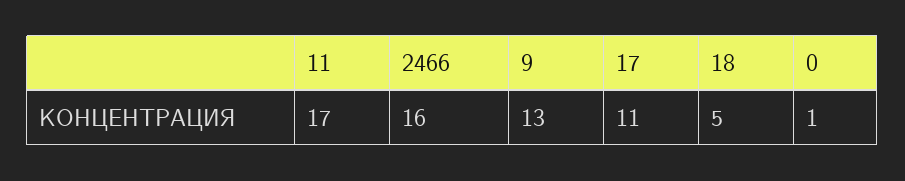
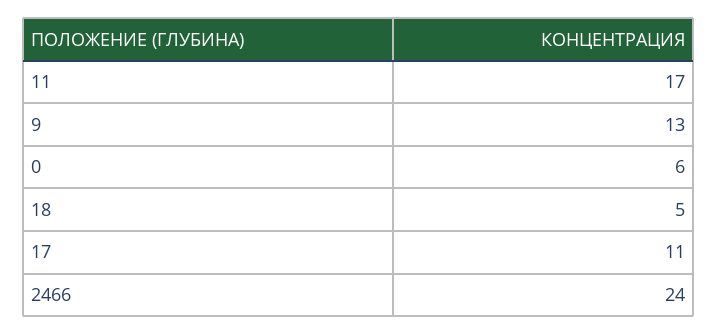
  {
    "11": 17,
-   "2466": 16,
+   "2466": 24,
    "9": 13,
    "17": 11,
    "18": 5,
-   "0": 1
+   "0": 6
  }

